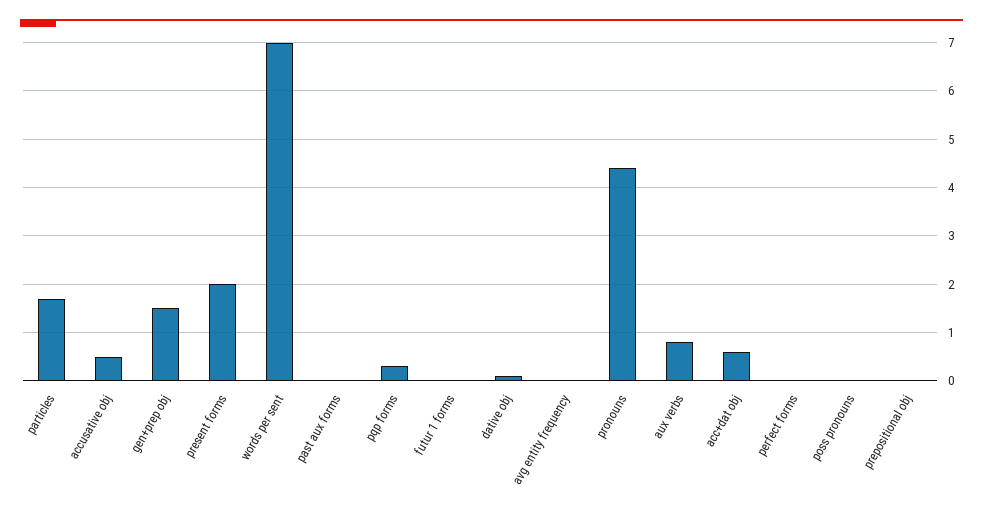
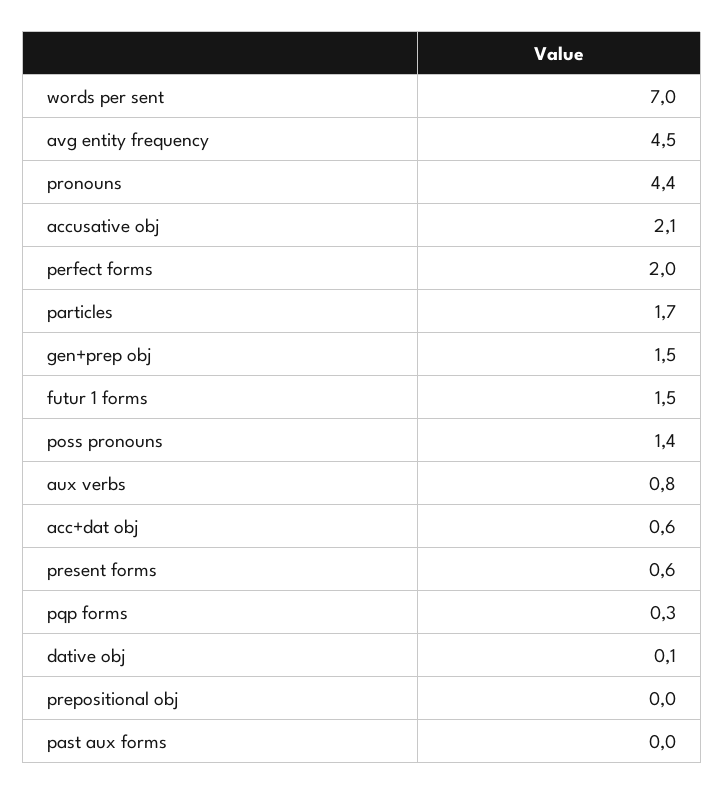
  {
    "particles": 1.7,
-   "accusative obj": 0.5,
+   "accusative obj": 2.1,
    "gen+prep obj": 1.5,
-   "present forms": 2,
+   "present forms": 0.6,
    "words per sent": 7,
    "past aux forms": 0,
    "pqp forms": 0.3,
-   "futur 1 forms": 0,
+   "futur 1 forms": 1.5,
    "dative obj": 0.1,
-   "avg entity frequency": 0,
+   "avg entity frequency": 4.5,
    "pronouns": 4.4,
    "aux verbs": 0.8,
    "acc+dat obj": 0.6,
-   "perfect forms": 0,
+   "perfect forms": 2,
-   "poss pronouns": 0,
+   "poss pronouns": 1.4,
    "prepositional obj": 0
  }

